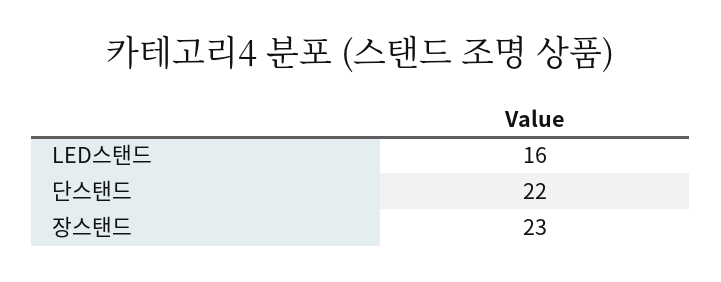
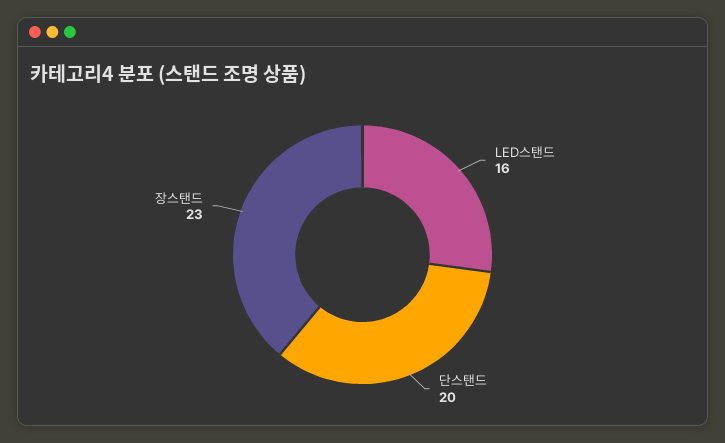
  {
    "LED스탠드": 16,
-   "단스탠드": 22,
+   "단스탠드": 20,
    "장스탠드": 23
  }

